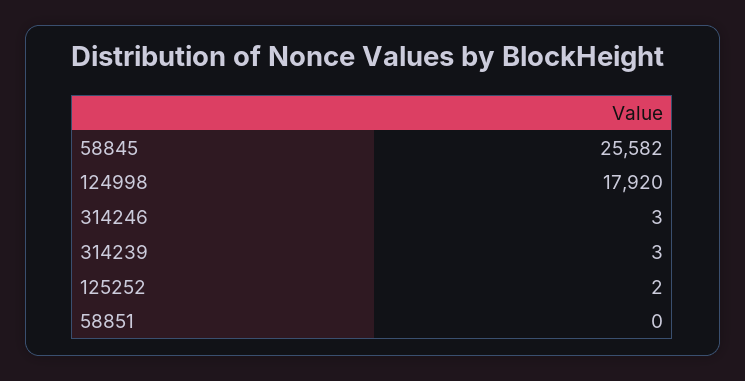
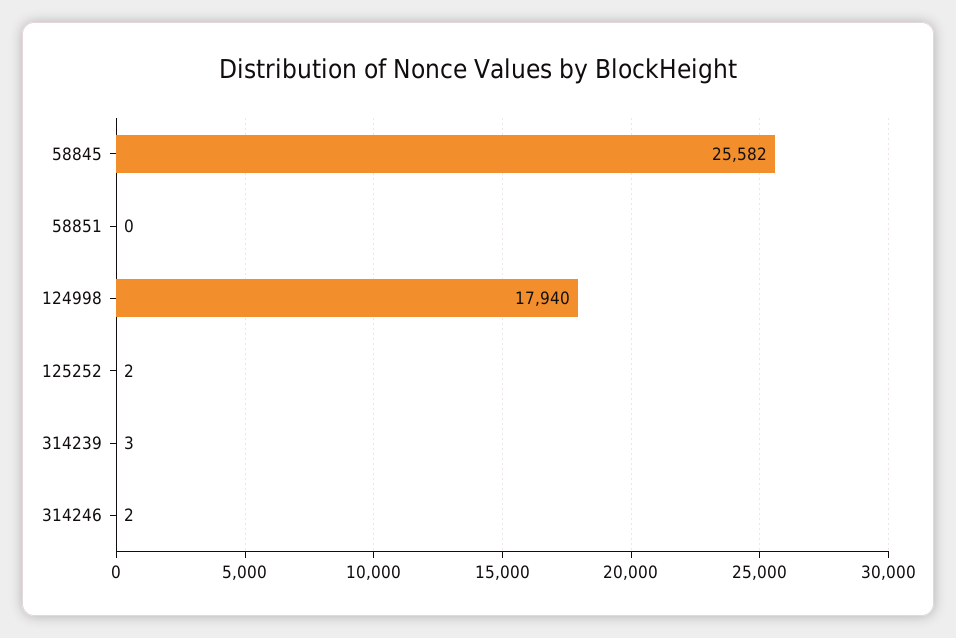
  {
    "58845": 25582,
-   "124998": 17920,
+   "124998": 17940,
-   "314246": 3,
+   "314246": 2,
    "314239": 3,
    "125252": 2,
    "58851": 0
  }

